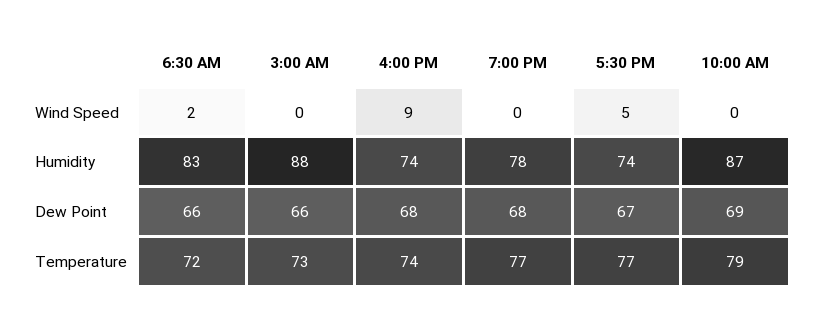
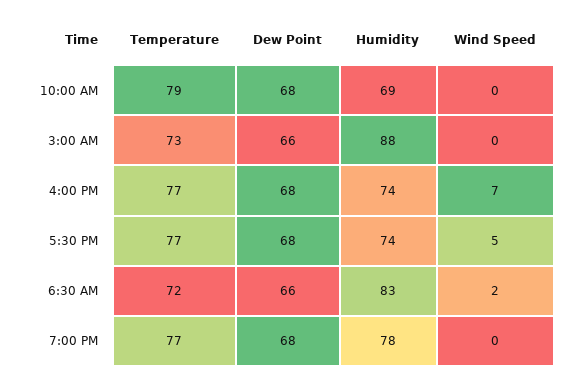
  {
    "6:30 AM": {
      "Wind Speed": 2,
      "Humidity": 83,
      "Dew Point": 66,
      "Temperature": 72
    },
    "3:00 AM": {
      "Wind Speed": 0,
      "Humidity": 88,
      "Dew Point": 66,
      "Temperature": 73
    },
    "4:00 PM": {
-     "Wind Speed": 9,
+     "Wind Speed": 7,
      "Humidity": 74,
      "Dew Point": 68,
-     "Temperature": 74
+     "Temperature": 77
    },
    "7:00 PM": {
      "Wind Speed": 0,
      "Humidity": 78,
      "Dew Point": 68,
      "Temperature": 77
    },
    "5:30 PM": {
      "Wind Speed": 5,
      "Humidity": 74,
-     "Dew Point": 67,
+     "Dew Point": 68,
      "Temperature": 77
    },
    "10:00 AM": {
      "Wind Speed": 0,
-     "Humidity": 87,
+     "Humidity": 69,
-     "Dew Point": 69,
+     "Dew Point": 68,
      "Temperature": 79
    }
  }

